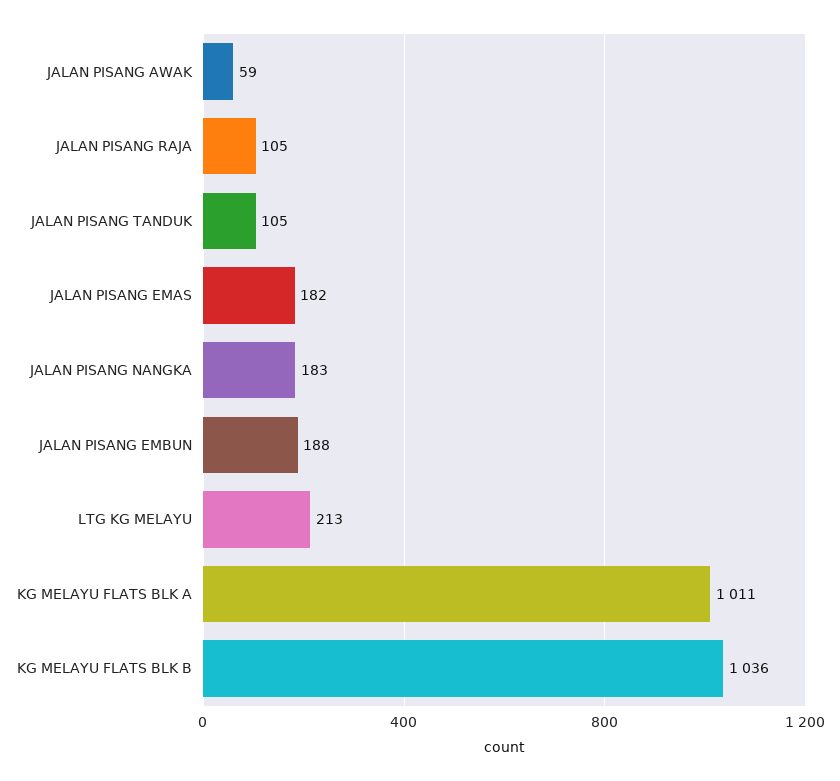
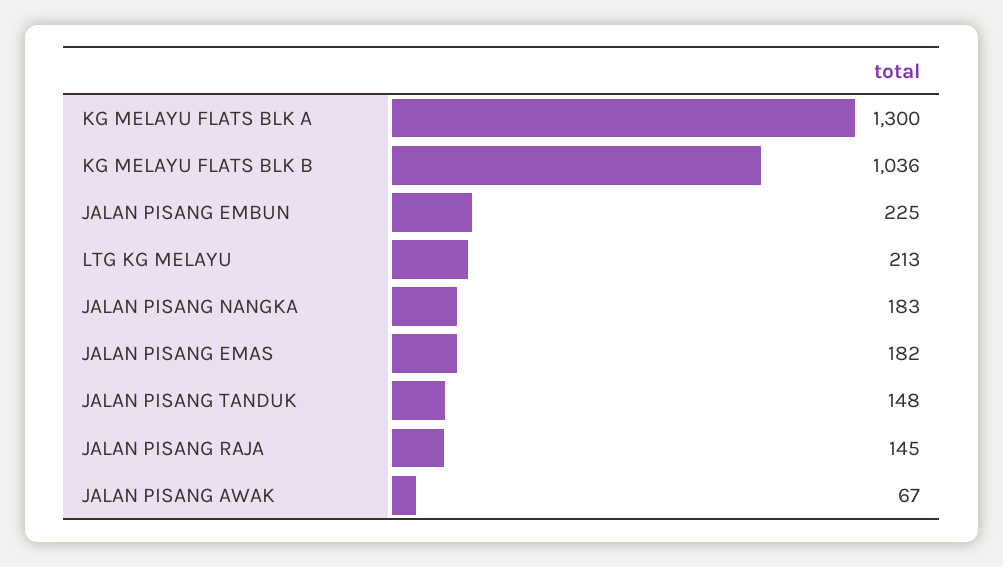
  {
-   "JALAN PISANG AWAK": 59,
+   "JALAN PISANG AWAK": 67,
-   "JALAN PISANG RAJA": 105,
+   "JALAN PISANG RAJA": 145,
-   "JALAN PISANG TANDUK": 105,
+   "JALAN PISANG TANDUK": 148,
    "JALAN PISANG EMAS": 182,
    "JALAN PISANG NANGKA": 183,
-   "JALAN PISANG EMBUN": 188,
+   "JALAN PISANG EMBUN": 225,
    "LTG KG MELAYU": 213,
-   "KG MELAYU FLATS BLK A": 1011,
+   "KG MELAYU FLATS BLK A": 1300,
    "KG MELAYU FLATS BLK B": 1036
  }

